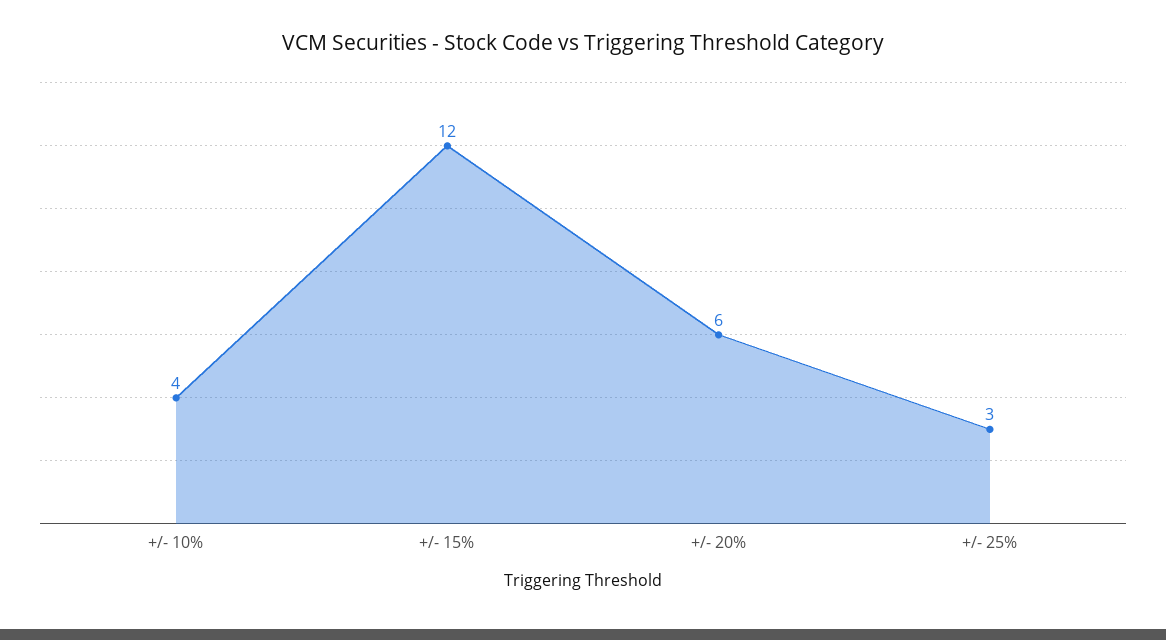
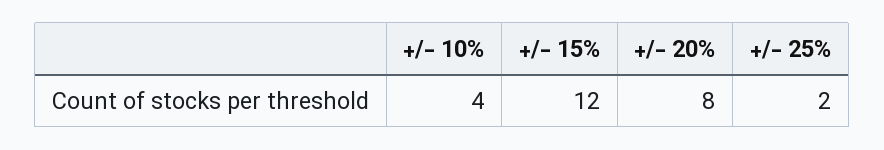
  {
    "+/- 10%": 4,
    "+/- 15%": 12,
-   "+/- 20%": 6,
+   "+/- 20%": 8,
-   "+/- 25%": 3
+   "+/- 25%": 2
  }

